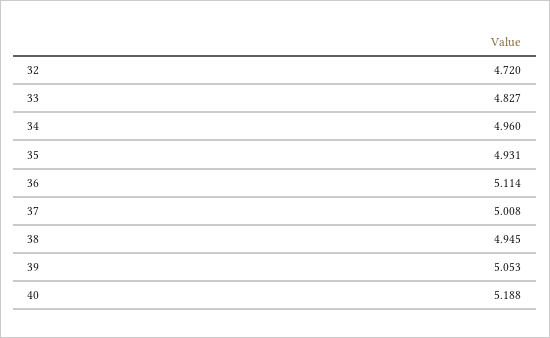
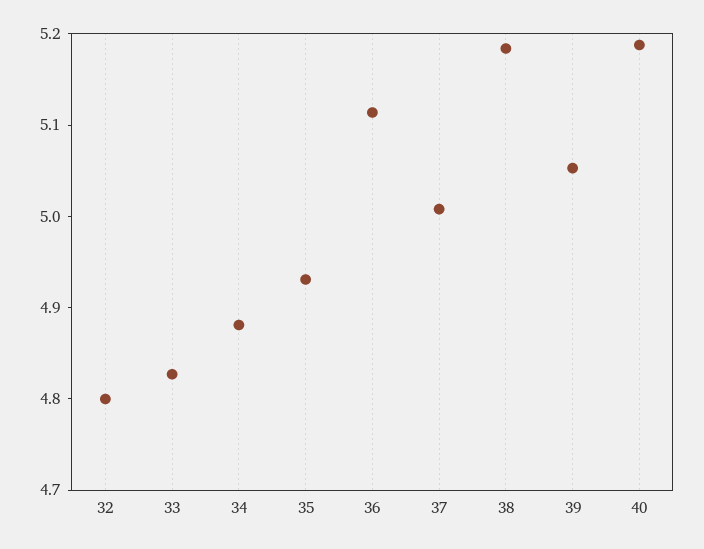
  {
-   "32": 4.72,
+   "32": 4.8,
    "33": 4.827,
-   "34": 4.96,
+   "34": 4.88,
    "35": 4.931,
    "36": 5.114,
    "37": 5.008,
-   "38": 4.945,
+   "38": 5.18,
    "39": 5.053,
    "40": 5.188
  }

